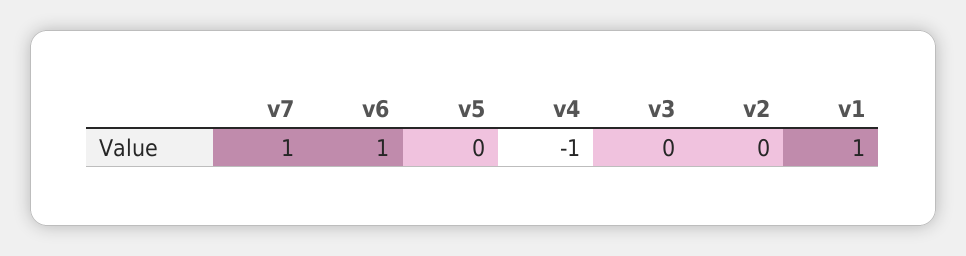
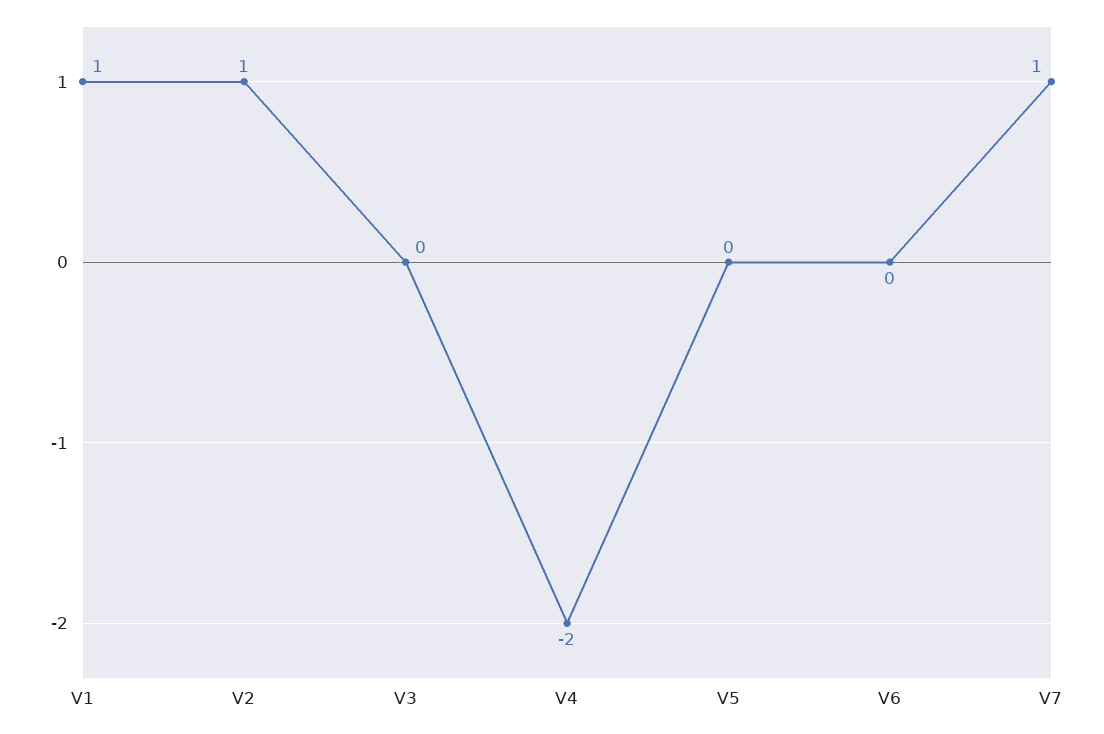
  {
    "v7": 1,
-   "v6": 1,
+   "v6": 0,
    "v5": 0,
-   "v4": -1,
+   "v4": -2,
    "v3": 0,
-   "v2": 0,
+   "v2": 1,
    "v1": 1
  }

